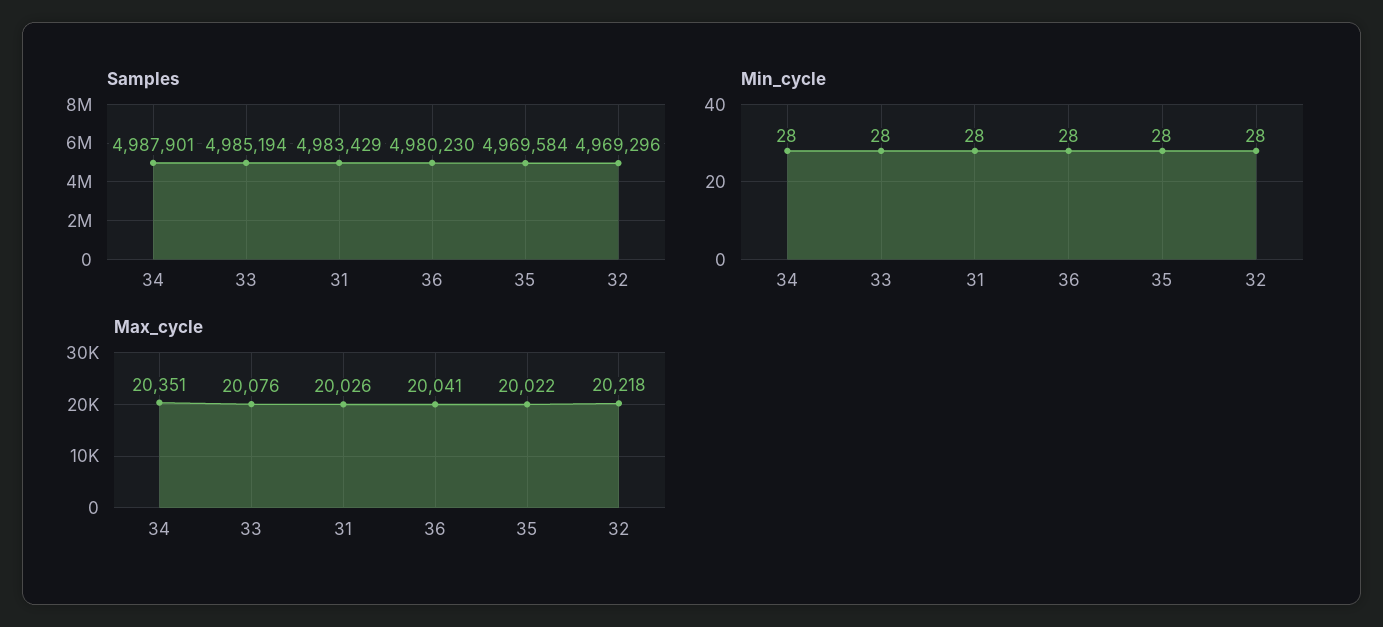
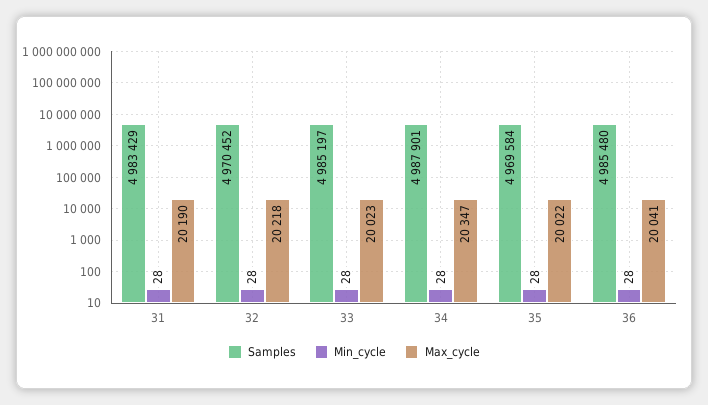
  {
    "Samples": {
      "34": 4987901,
-     "33": 4985194,
+     "33": 4985197,
      "31": 4983429,
-     "36": 4980230,
+     "36": 4985480,
      "35": 4969584,
-     "32": 4969296
+     "32": 4970452
    },
    "Min_cycle": {
      "34": 28,
      "33": 28,
      "31": 28,
      "36": 28,
      "35": 28,
      "32": 28
    },
    "Max_cycle": {
-     "34": 20351,
+     "34": 20347,
-     "33": 20076,
+     "33": 20023,
-     "31": 20026,
+     "31": 20190,
      "36": 20041,
      "35": 20022,
      "32": 20218
    }
  }

